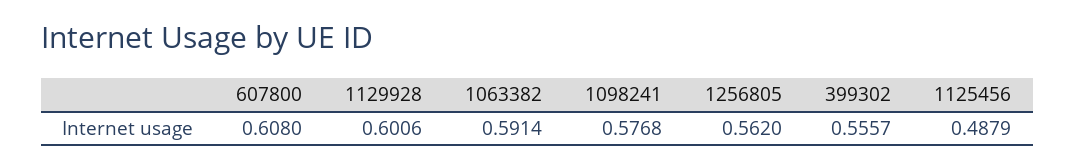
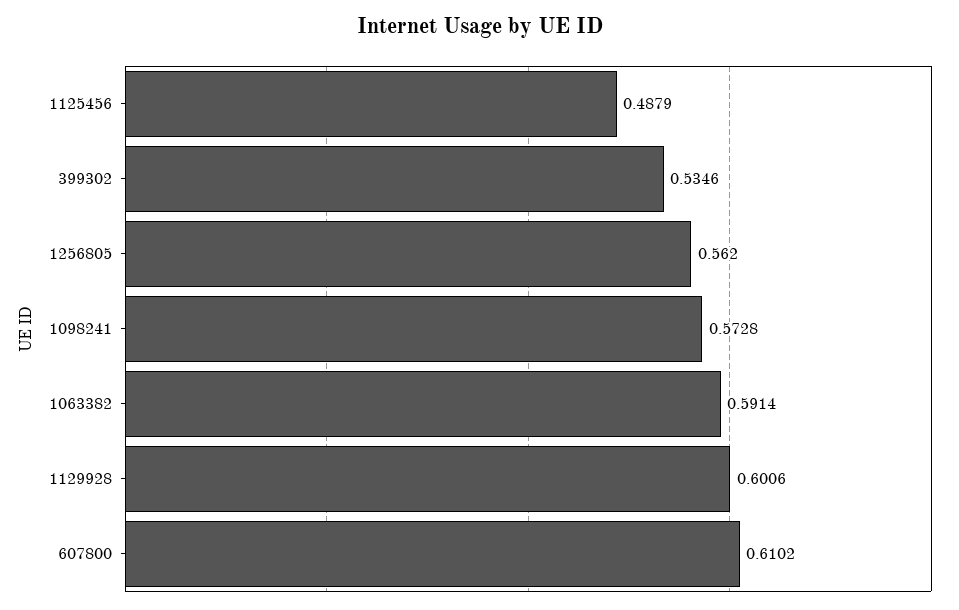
  {
-   "607800": 0.608,
+   "607800": 0.6102,
    "1129928": 0.6006,
    "1063382": 0.5914,
-   "1098241": 0.5768,
+   "1098241": 0.5728,
    "1256805": 0.562,
-   "399302": 0.5557,
+   "399302": 0.5346,
    "1125456": 0.4879
  }

